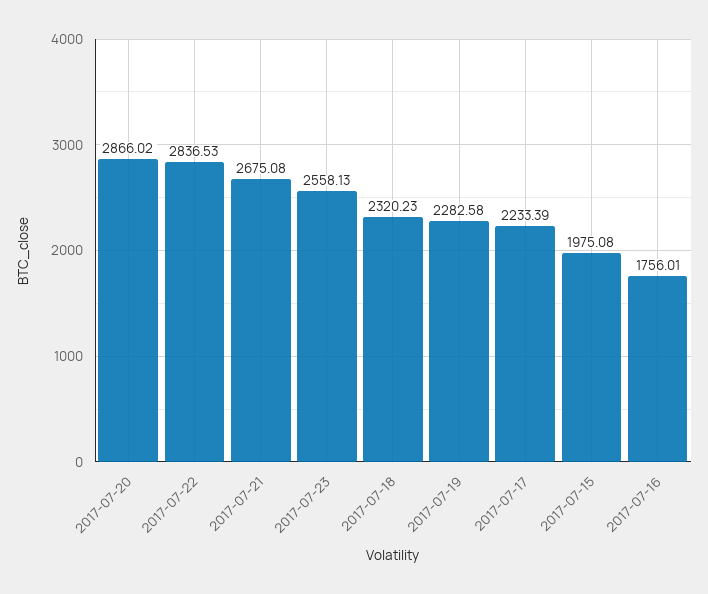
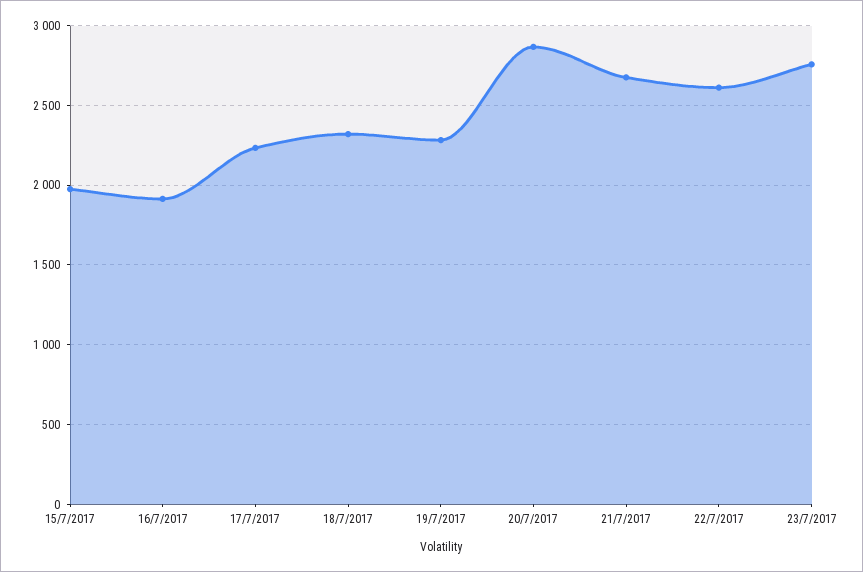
  {
    "2017-07-20": 2866.02,
-   "2017-07-22": 2836.53,
+   "2017-07-22": 2600,
    "2017-07-21": 2675.08,
-   "2017-07-23": 2558.13,
+   "2017-07-23": 2750,
    "2017-07-18": 2320.23,
    "2017-07-19": 2282.58,
    "2017-07-17": 2233.39,
    "2017-07-15": 1975.08,
-   "2017-07-16": 1756.01
+   "2017-07-16": 1900
  }

